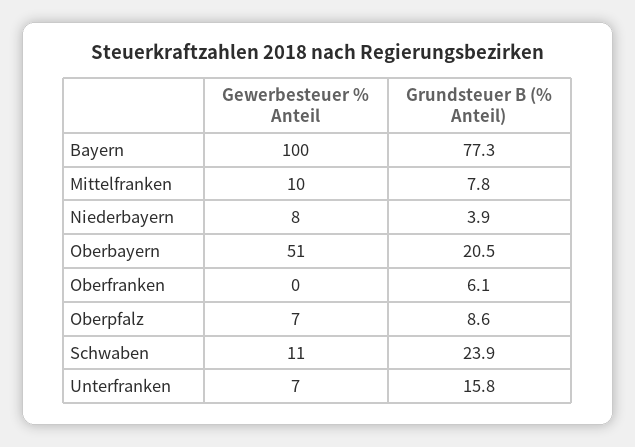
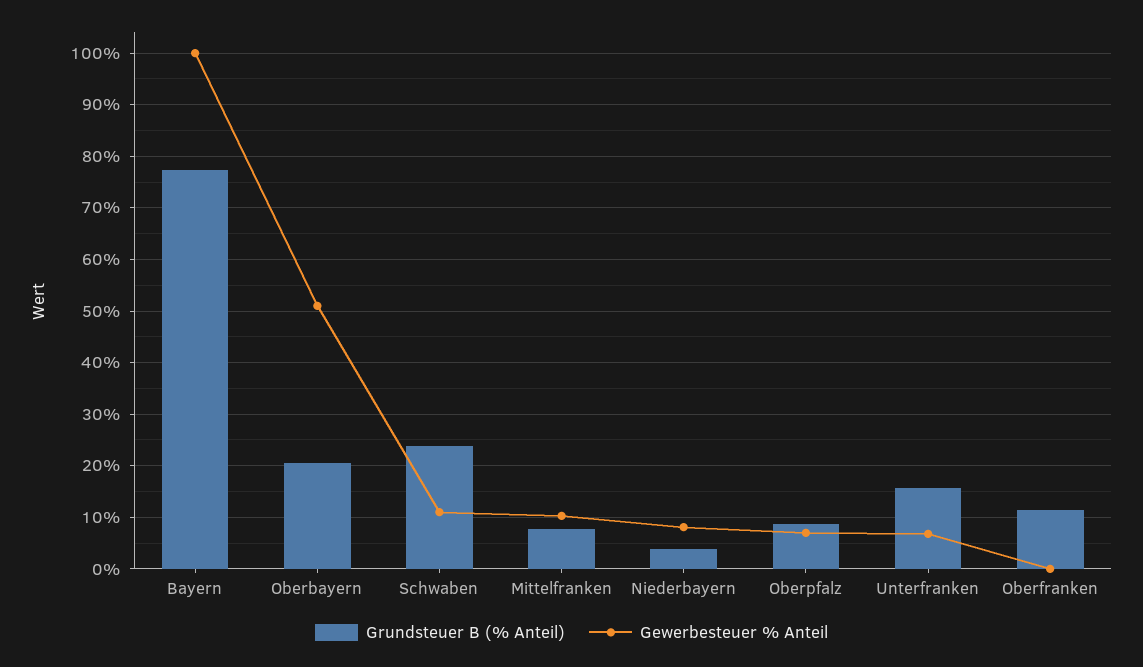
  {
    "Gewerbesteuer % Anteil": {
      "Bayern": 100,
      "Mittelfranken": 10,
      "Niederbayern": 8,
      "Oberbayern": 51,
      "Oberfranken": 0,
      "Oberpfalz": 7,
      "Schwaben": 11,
      "Unterfranken": 7
    },
    "Grundsteuer B (% Anteil)": {
      "Bayern": 77.3,
      "Mittelfranken": 7.8,
      "Niederbayern": 3.9,
      "Oberbayern": 20.5,
-     "Oberfranken": 6.1,
+     "Oberfranken": 12,
      "Oberpfalz": 8.6,
      "Schwaben": 23.9,
      "Unterfranken": 15.8
    }
  }

